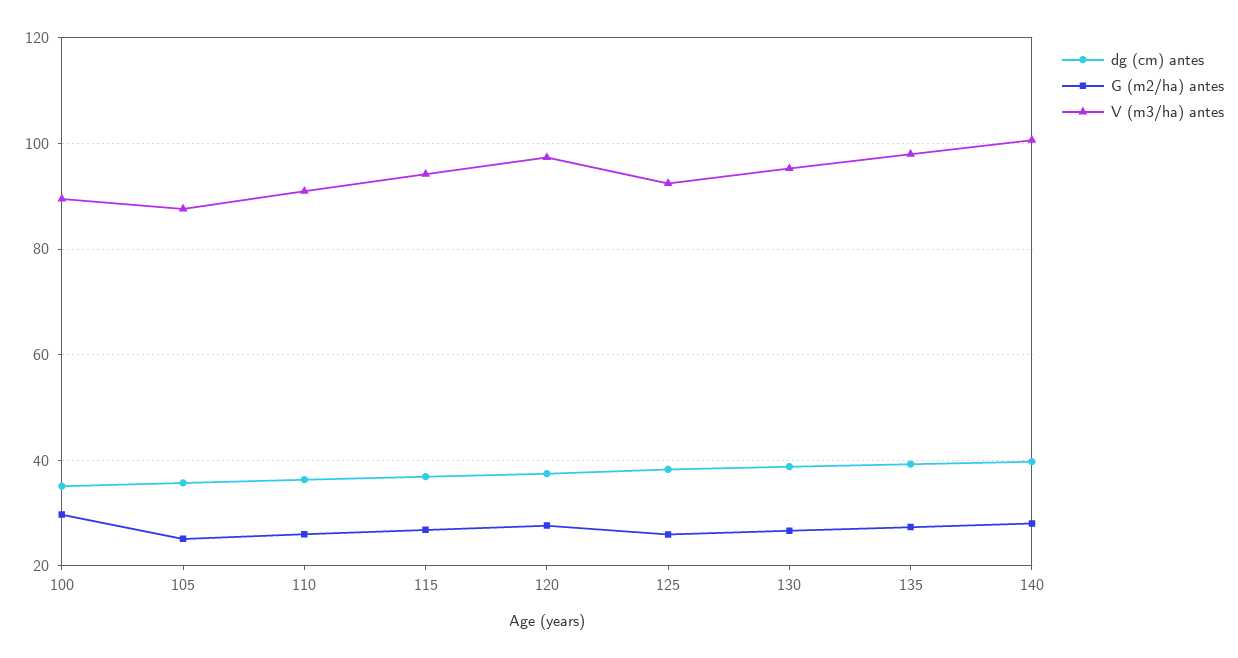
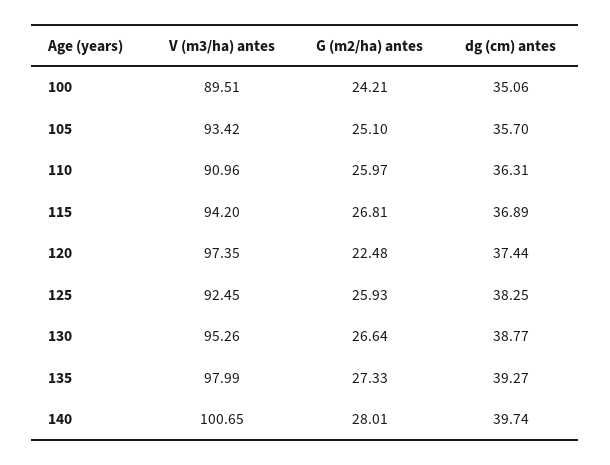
  {
    "dg (cm) antes": {
      "100": 35.06,
      "105": 35.7,
      "110": 36.31,
      "115": 36.89,
      "120": 37.44,
      "125": 38.25,
      "130": 38.77,
      "135": 39.27,
      "140": 39.74
    },
    "G (m2/ha) antes": {
-     "100": 30,
+     "100": 24.21,
      "105": 25.1,
      "110": 25.97,
      "115": 26.81,
-     "120": 28,
+     "120": 22.48,
      "125": 25.93,
      "130": 26.64,
      "135": 27.33,
      "140": 28.01
    },
    "V (m3/ha) antes": {
      "100": 89.51,
-     "105": 88,
+     "105": 93.42,
      "110": 90.96,
      "115": 94.2,
      "120": 97.35,
      "125": 92.45,
      "130": 95.26,
      "135": 97.99,
      "140": 100.65
    }
  }

